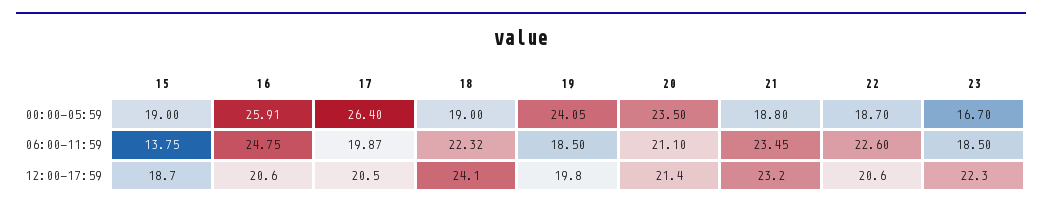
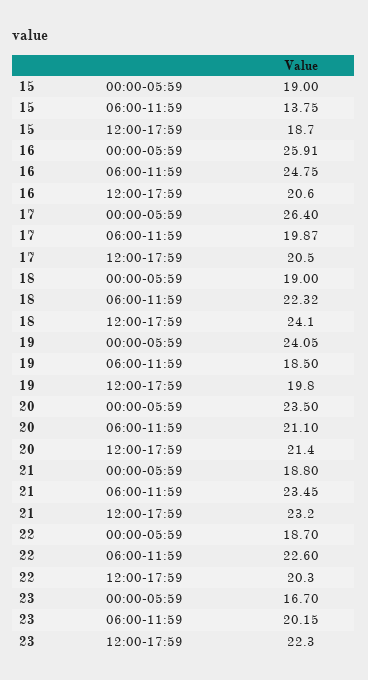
  {
    "15": {
      "00:00-05:59": 19,
      "06:00-11:59": 13.75,
      "12:00-17:59": 18.7
    },
    "16": {
      "00:00-05:59": 25.91,
      "06:00-11:59": 24.75,
      "12:00-17:59": 20.6
    },
    "17": {
      "00:00-05:59": 26.4,
      "06:00-11:59": 19.87,
      "12:00-17:59": 20.5
    },
    "18": {
      "00:00-05:59": 19,
      "06:00-11:59": 22.32,
      "12:00-17:59": 24.1
    },
    "19": {
      "00:00-05:59": 24.05,
      "06:00-11:59": 18.5,
      "12:00-17:59": 19.8
    },
    "20": {
      "00:00-05:59": 23.5,
      "06:00-11:59": 21.1,
      "12:00-17:59": 21.4
    },
    "21": {
      "00:00-05:59": 18.8,
      "06:00-11:59": 23.45,
      "12:00-17:59": 23.2
    },
    "22": {
      "00:00-05:59": 18.7,
      "06:00-11:59": 22.6,
-     "12:00-17:59": 20.6
+     "12:00-17:59": 20.3
    },
    "23": {
      "00:00-05:59": 16.7,
-     "06:00-11:59": 18.5,
+     "06:00-11:59": 20.15,
      "12:00-17:59": 22.3
    }
  }

